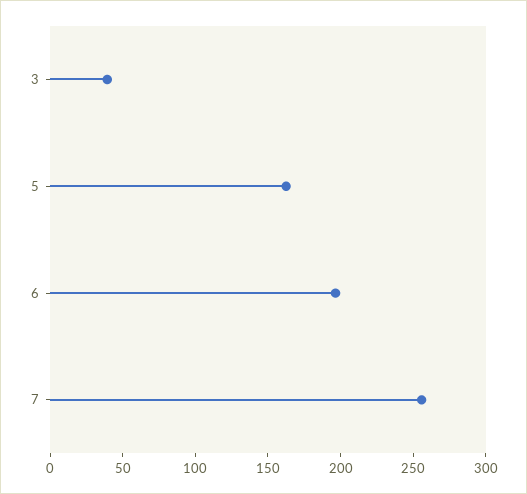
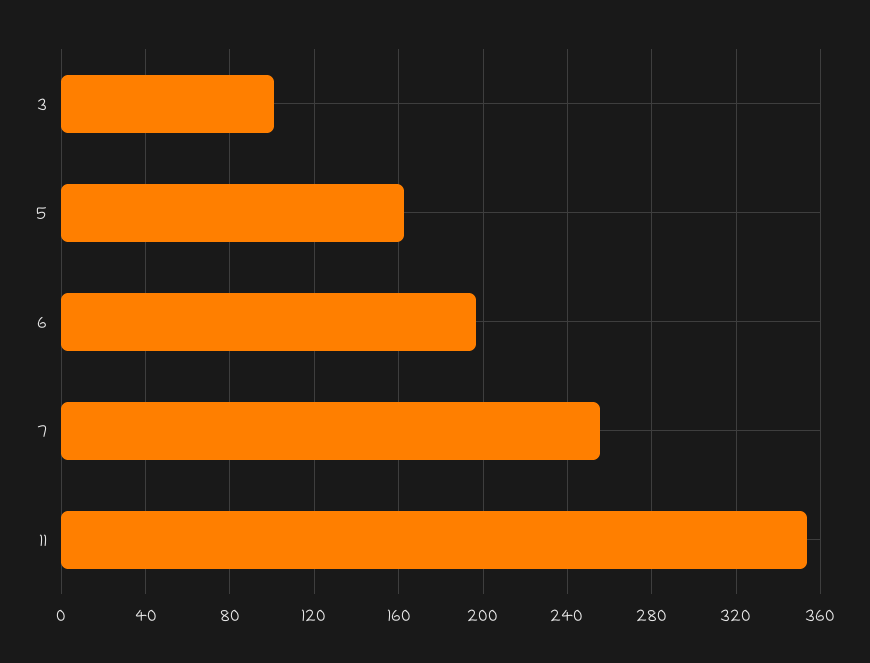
  {
-   "3": 40,
+   "3": 100,
    "5": 165,
    "6": 195,
-   "7": 255
+   "7": 255,
+   "11": 355
  }

